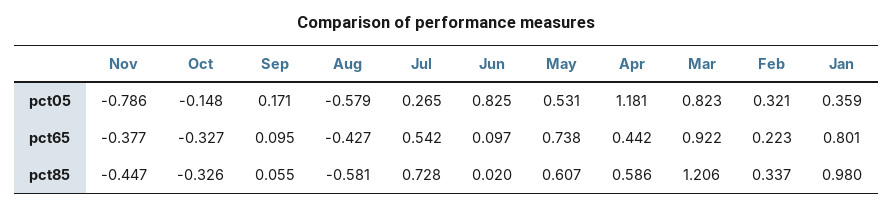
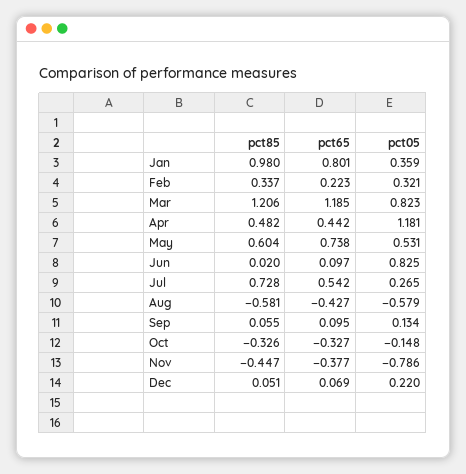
  {
    "Nov": {
      "pct05": -0.786,
      "pct65": -0.377,
      "pct85": -0.447
    },
    "Oct": {
      "pct05": -0.148,
      "pct65": -0.327,
      "pct85": -0.326
    },
    "Sep": {
-     "pct05": 0.171,
+     "pct05": 0.134,
      "pct65": 0.095,
      "pct85": 0.055
    },
    "Aug": {
      "pct05": -0.579,
      "pct65": -0.427,
      "pct85": -0.581
    },
    "Jul": {
      "pct05": 0.265,
      "pct65": 0.542,
      "pct85": 0.728
    },
    "Jun": {
      "pct05": 0.825,
      "pct65": 0.097,
      "pct85": 0.02
    },
    "May": {
      "pct05": 0.531,
      "pct65": 0.738,
-     "pct85": 0.607
+     "pct85": 0.604
    },
    "Apr": {
      "pct05": 1.181,
      "pct65": 0.442,
-     "pct85": 0.586
+     "pct85": 0.482
    },
    "Mar": {
      "pct05": 0.823,
-     "pct65": 0.922,
+     "pct65": 1.185,
      "pct85": 1.206
    },
    "Feb": {
      "pct05": 0.321,
      "pct65": 0.223,
      "pct85": 0.337
    },
    "Jan": {
      "pct05": 0.359,
      "pct65": 0.801,
      "pct85": 0.98
-   }
+   },
+   "Dec": {
+     "pct85": 0.051,
+     "pct65": 0.069,
+     "pct05": 0.22
+   }
  }

